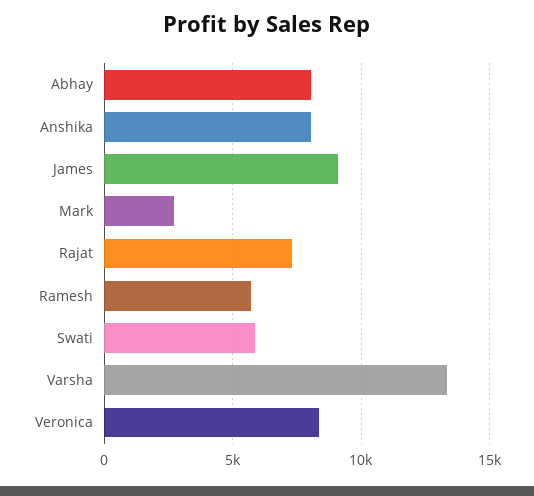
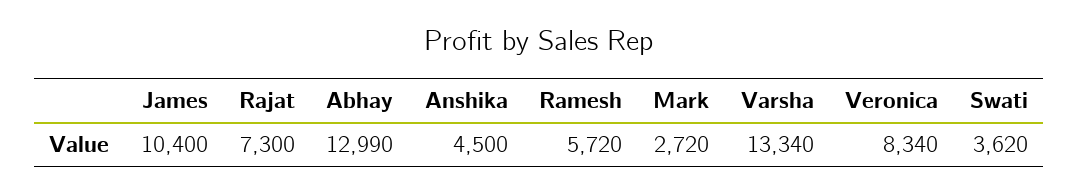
  {
-   "Abhay": 8000,
+   "Abhay": 12990,
-   "Anshika": 8000,
+   "Anshika": 4500,
-   "James": 9000,
+   "James": 10400,
    "Mark": 2720,
    "Rajat": 7300,
    "Ramesh": 5720,
-   "Swati": 6000,
+   "Swati": 3620,
    "Varsha": 13340,
    "Veronica": 8340
  }

